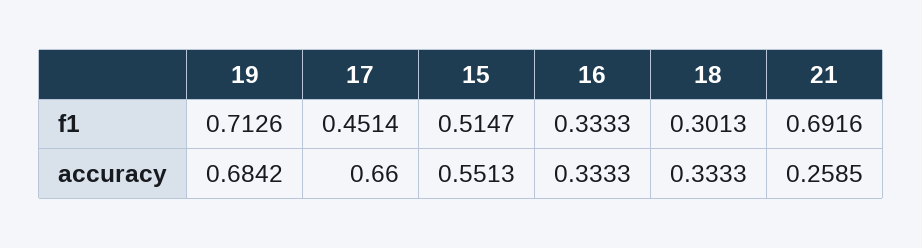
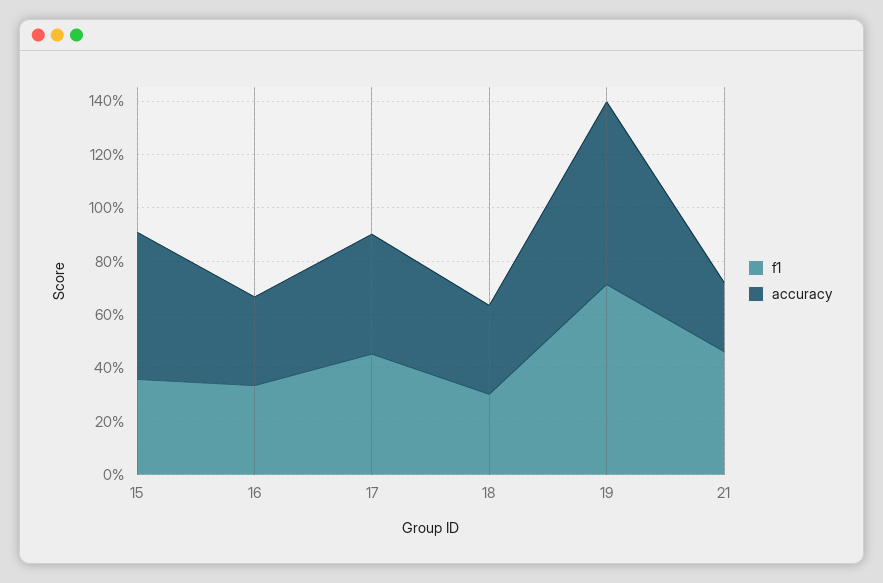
  {
    "f1": {
      "19": 0.7126,
      "17": 0.4514,
-     "15": 0.5147,
+     "15": 0.35,
      "16": 0.3333,
      "18": 0.3013,
-     "21": 0.6916
+     "21": 0.45
    },
    "accuracy": {
      "19": 0.6842,
-     "17": 0.66,
+     "17": 0.45,
      "15": 0.5513,
      "16": 0.3333,
      "18": 0.3333,
      "21": 0.2585
    }
  }

